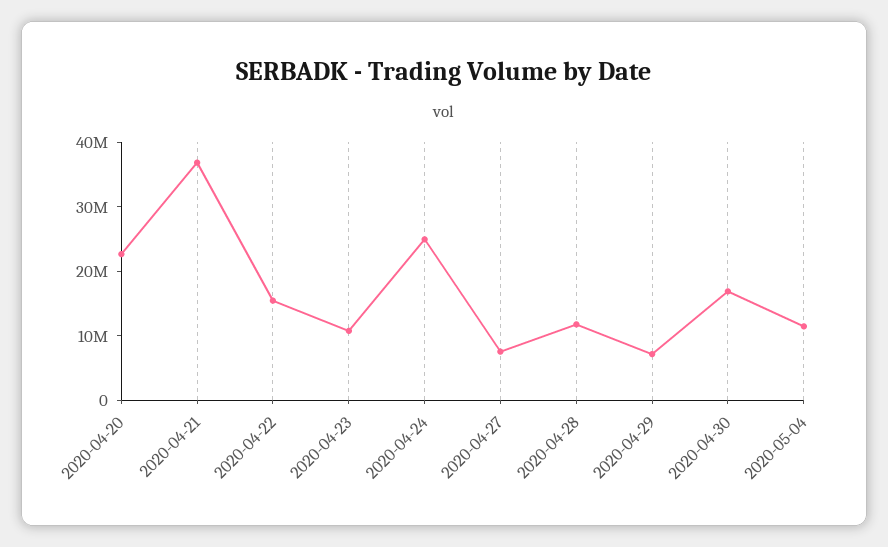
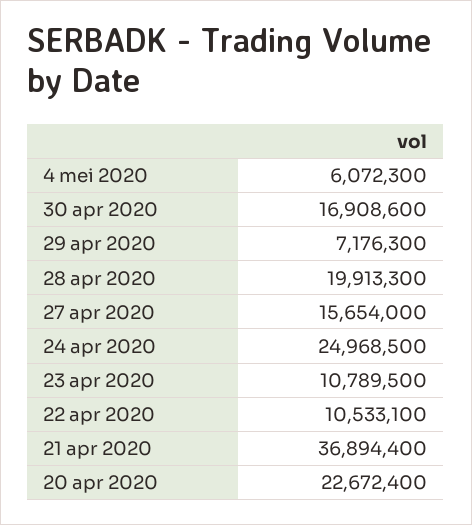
  {
    "2020-04-20": 22672400,
    "2020-04-21": 36894400,
-   "2020-04-22": 16000000,
+   "2020-04-22": 10533100,
    "2020-04-23": 10789500,
    "2020-04-24": 24968500,
-   "2020-04-27": 8000000,
+   "2020-04-27": 15654000,
-   "2020-04-28": 12000000,
+   "2020-04-28": 19913300,
    "2020-04-29": 7176300,
    "2020-04-30": 16908600,
-   "2020-05-04": 12000000
+   "2020-05-04": 6072300
  }

